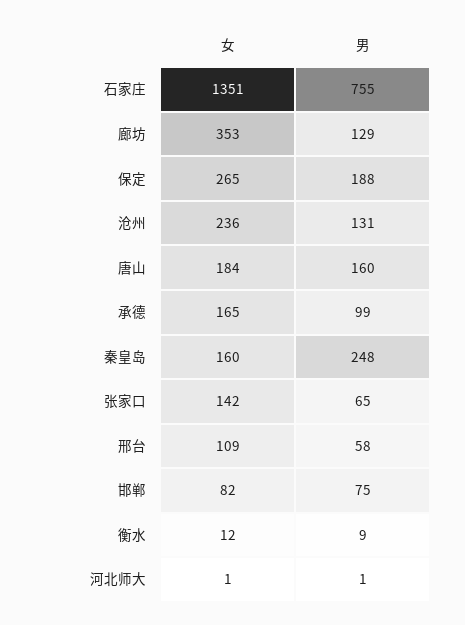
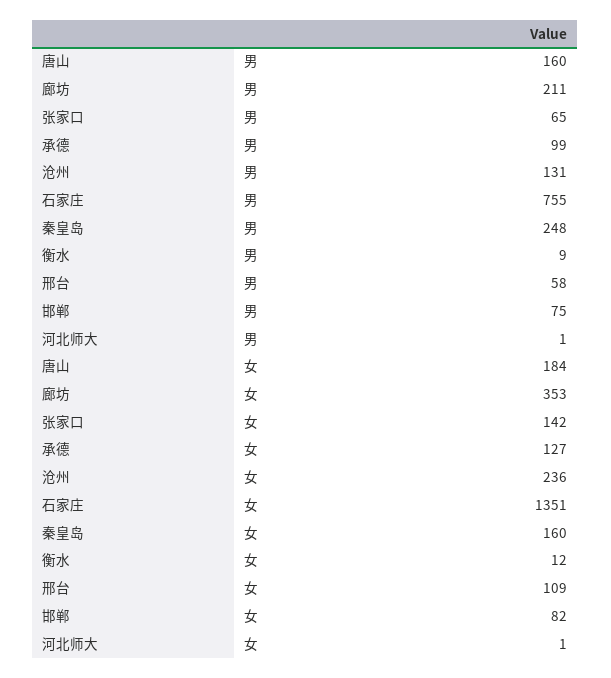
  {
    "女": {
      "石家庄": 1351,
      "廊坊": 353,
-     "保定": 265,
      "沧州": 236,
      "唐山": 184,
-     "承德": 165,
+     "承德": 127,
      "秦皇岛": 160,
      "张家口": 142,
      "邢台": 109,
      "邯郸": 82,
      "衡水": 12,
      "河北师大": 1
    },
    "男": {
      "石家庄": 755,
-     "廊坊": 129,
+     "廊坊": 211,
-     "保定": 188,
      "沧州": 131,
      "唐山": 160,
      "承德": 99,
      "秦皇岛": 248,
      "张家口": 65,
      "邢台": 58,
      "邯郸": 75,
      "衡水": 9,
      "河北师大": 1
    }
  }

